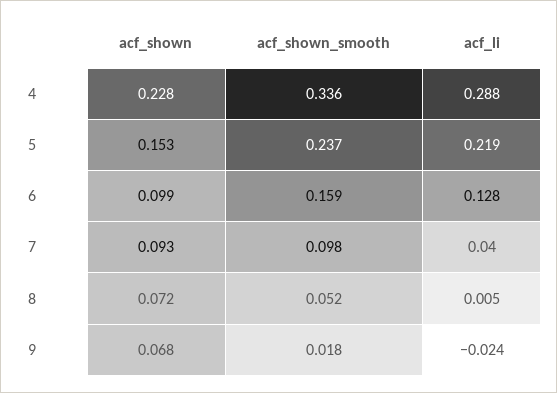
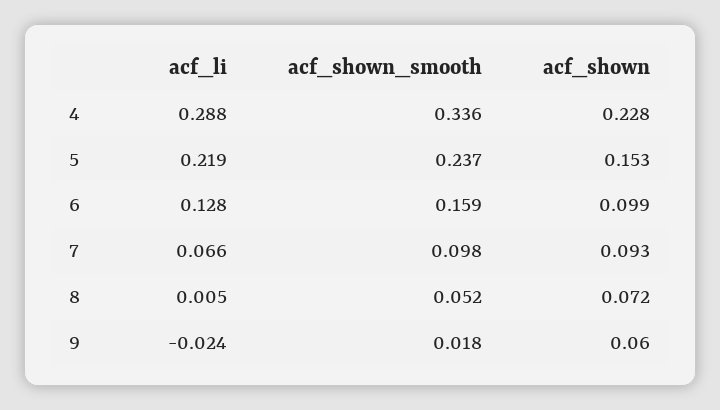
  {
    "acf_shown": {
      "4": 0.228,
      "5": 0.153,
      "6": 0.099,
      "7": 0.093,
      "8": 0.072,
-     "9": 0.068
+     "9": 0.06
    },
    "acf_shown_smooth": {
      "4": 0.336,
      "5": 0.237,
      "6": 0.159,
      "7": 0.098,
      "8": 0.052,
      "9": 0.018
    },
    "acf_li": {
      "4": 0.288,
      "5": 0.219,
      "6": 0.128,
-     "7": 0.04,
+     "7": 0.066,
      "8": 0.005,
      "9": -0.024
    }
  }

